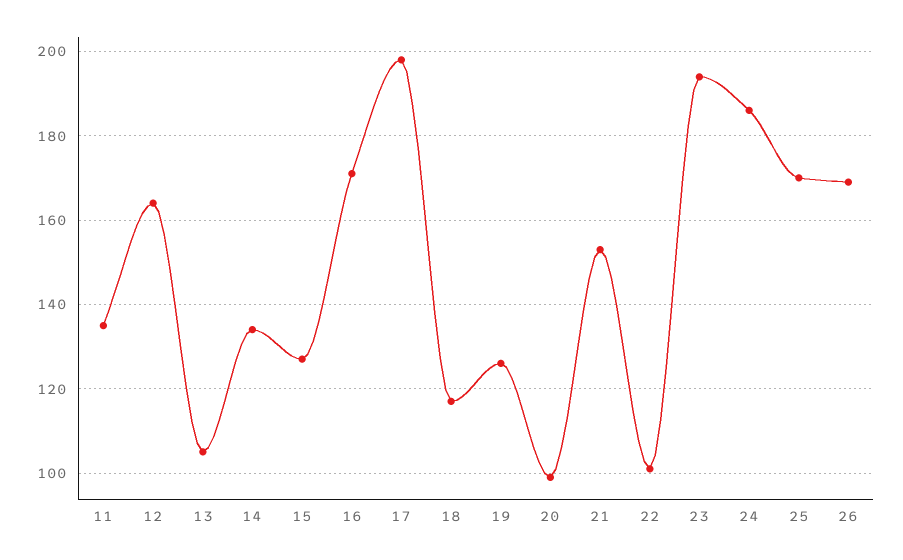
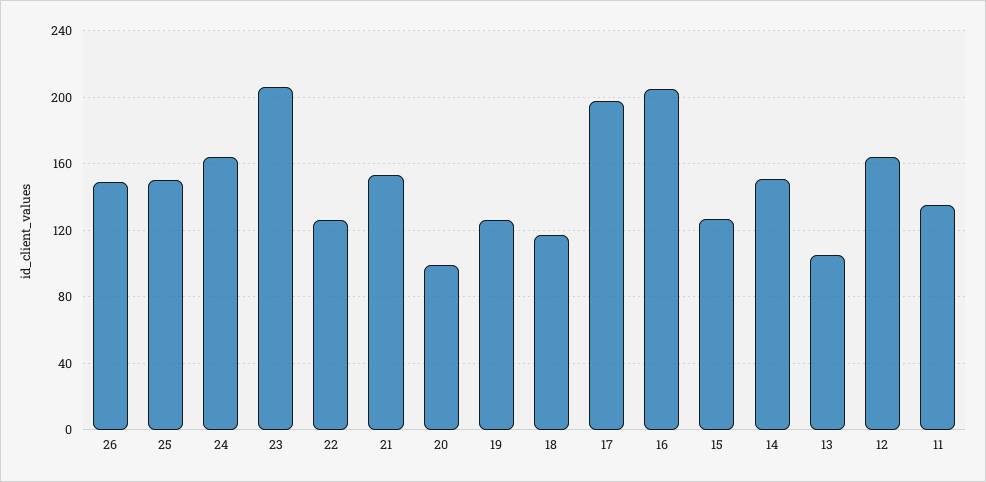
  {
    "11": 135,
    "12": 165,
    "13": 105,
-   "14": 135,
+   "14": 150,
    "15": 125,
-   "16": 170,
+   "16": 205,
    "17": 200,
    "18": 115,
    "19": 125,
    "20": 100,
    "21": 155,
-   "22": 100,
+   "22": 125,
-   "23": 195,
+   "23": 205,
-   "24": 185,
+   "24": 165,
-   "25": 170,
+   "25": 150,
-   "26": 170
+   "26": 150
  }

